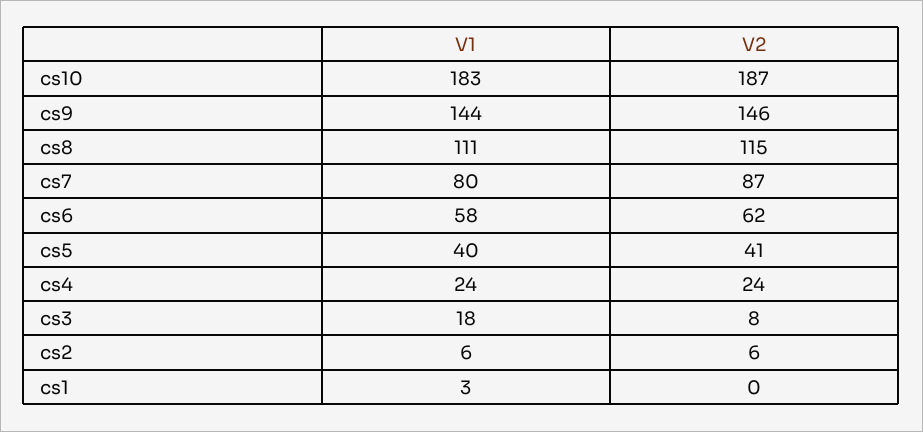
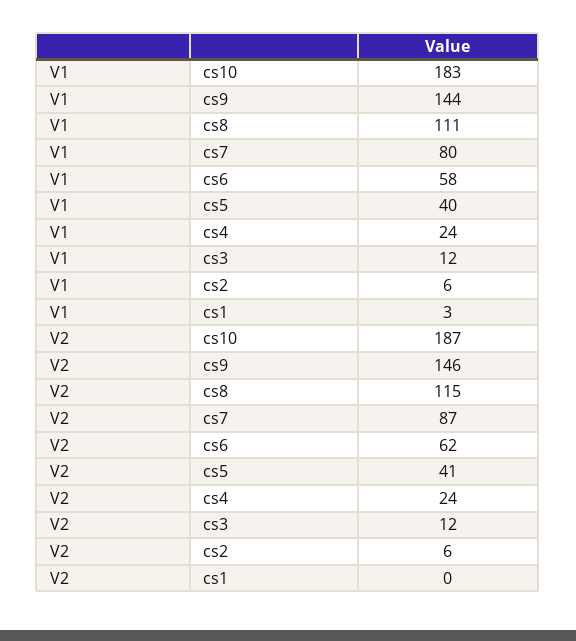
  {
    "V1": {
      "cs10": 183,
      "cs9": 144,
      "cs8": 111,
      "cs7": 80,
      "cs6": 58,
      "cs5": 40,
      "cs4": 24,
-     "cs3": 18,
+     "cs3": 12,
      "cs2": 6,
      "cs1": 3
    },
    "V2": {
      "cs10": 187,
      "cs9": 146,
      "cs8": 115,
      "cs7": 87,
      "cs6": 62,
      "cs5": 41,
      "cs4": 24,
-     "cs3": 8,
+     "cs3": 12,
      "cs2": 6,
      "cs1": 0
    }
  }

